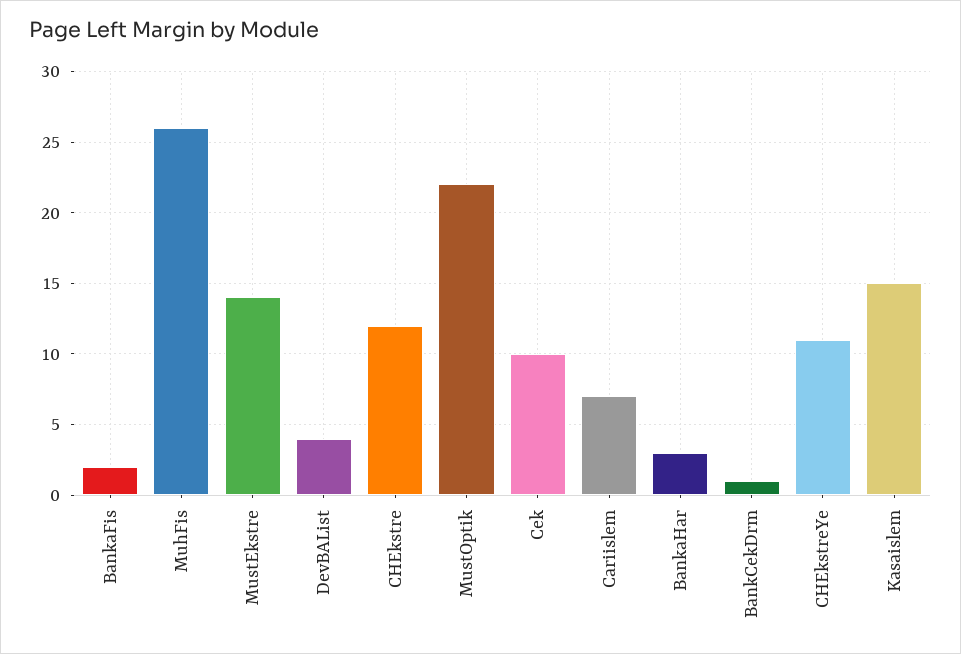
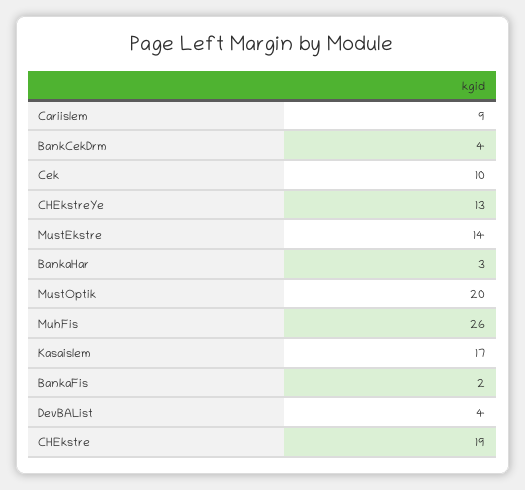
  {
    "BankaFis": 2,
    "MuhFis": 26,
    "MustEkstre": 14,
    "DevBAList": 4,
-   "CHEkstre": 12,
+   "CHEkstre": 19,
-   "MustOptik": 22,
+   "MustOptik": 20,
    "Cek": 10,
-   "Cariislem": 7,
+   "Cariislem": 9,
    "BankaHar": 3,
-   "BankCekDrm": 1,
+   "BankCekDrm": 4,
-   "CHEkstreYe": 11,
+   "CHEkstreYe": 13,
-   "Kasaislem": 15
+   "Kasaislem": 17
  }

